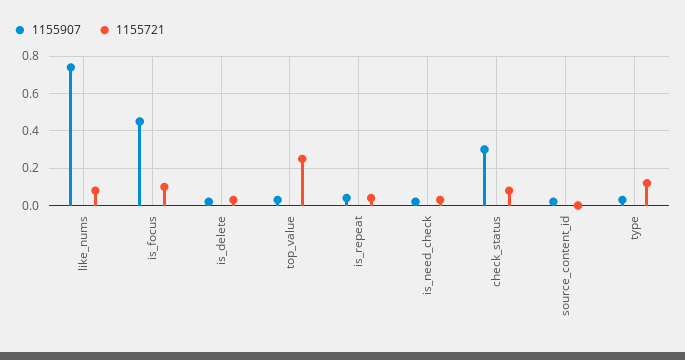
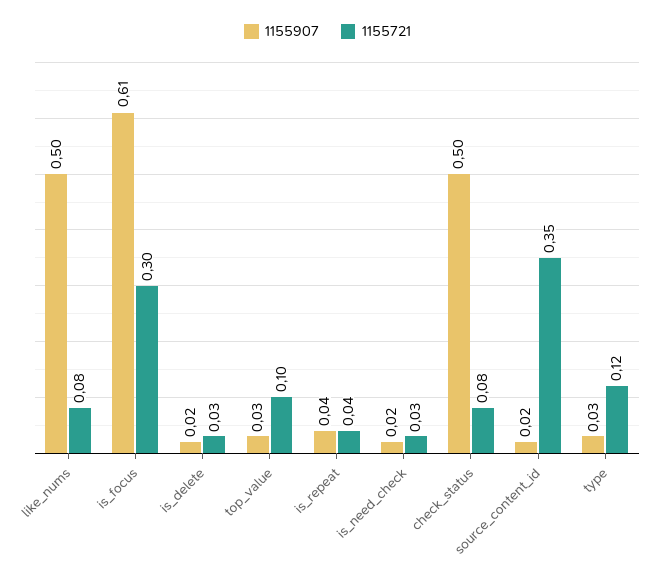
  {
    "1155907": {
-     "like_nums": 0.75,
+     "like_nums": 0.5,
-     "is_focus": 0.45,
+     "is_focus": 0.61,
      "is_delete": 0.02,
      "top_value": 0.03,
      "is_repeat": 0.04,
      "is_need_check": 0.02,
-     "check_status": 0.3,
+     "check_status": 0.5,
      "source_content_id": 0.02,
      "type": 0.03
    },
    "1155721": {
      "like_nums": 0.08,
-     "is_focus": 0.1,
+     "is_focus": 0.3,
      "is_delete": 0.03,
-     "top_value": 0.25,
+     "top_value": 0.1,
      "is_repeat": 0.04,
      "is_need_check": 0.03,
      "check_status": 0.08,
-     "source_content_id": 0,
+     "source_content_id": 0.35,
      "type": 0.12
    }
  }

